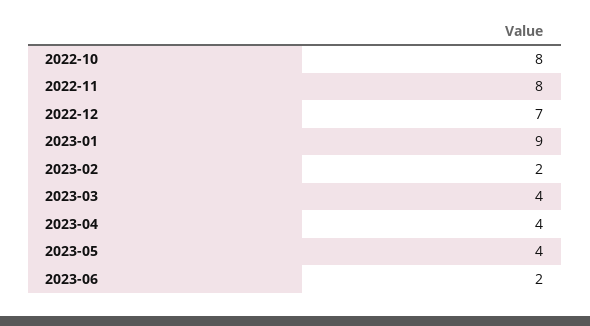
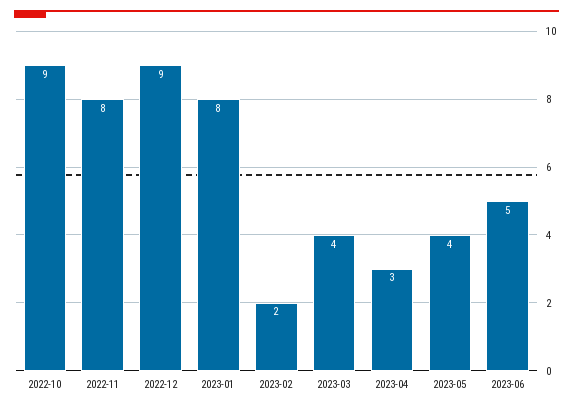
  {
-   "2022-10": 8,
+   "2022-10": 9,
    "2022-11": 8,
-   "2022-12": 7,
+   "2022-12": 9,
-   "2023-01": 9,
+   "2023-01": 8,
    "2023-02": 2,
    "2023-03": 4,
-   "2023-04": 4,
+   "2023-04": 3,
    "2023-05": 4,
-   "2023-06": 2
+   "2023-06": 5
  }

